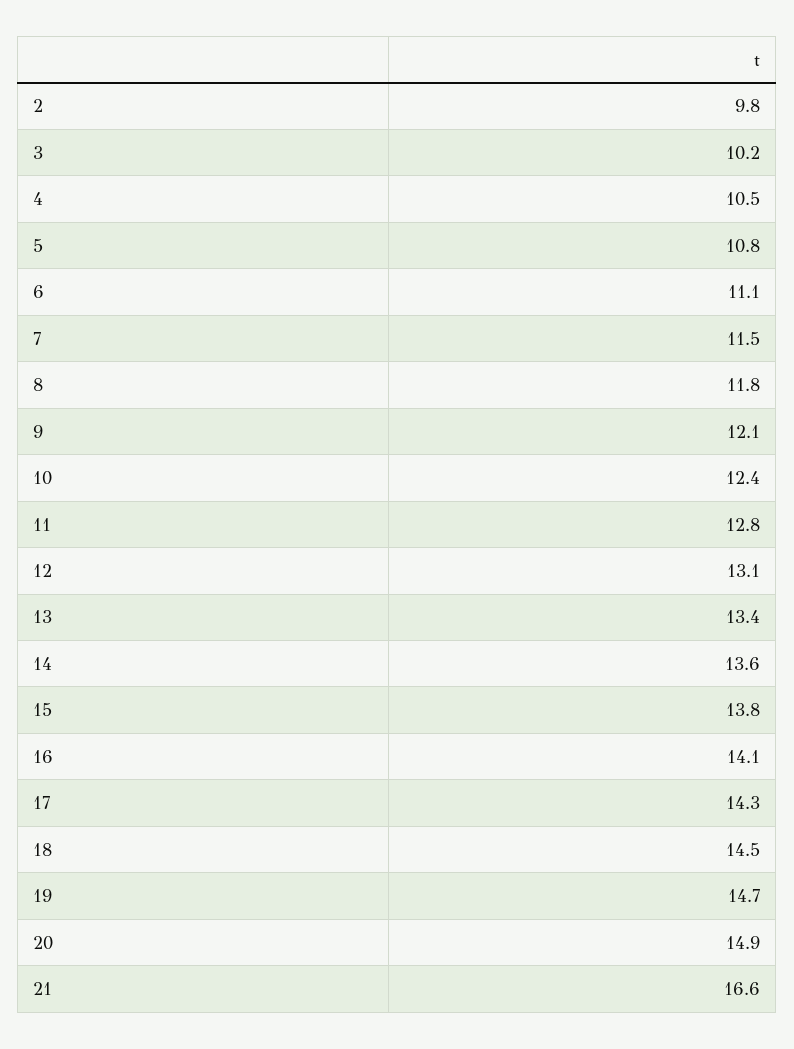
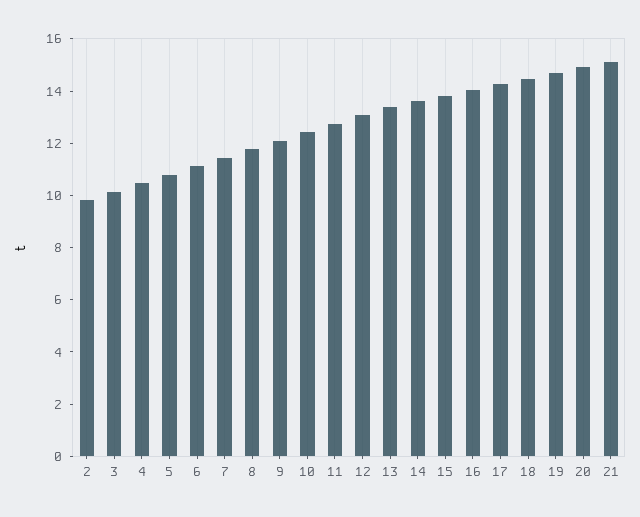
  {
    "2": 9.8,
    "3": 10.2,
    "4": 10.5,
    "5": 10.8,
    "6": 11.1,
    "7": 11.5,
    "8": 11.8,
    "9": 12.1,
    "10": 12.4,
    "11": 12.8,
    "12": 13.1,
    "13": 13.4,
    "14": 13.6,
    "15": 13.8,
    "16": 14.1,
    "17": 14.3,
    "18": 14.5,
    "19": 14.7,
    "20": 14.9,
-   "21": 16.6
+   "21": 15
  }

